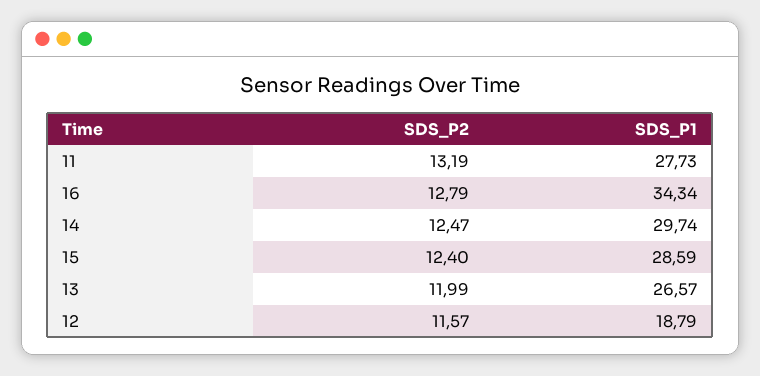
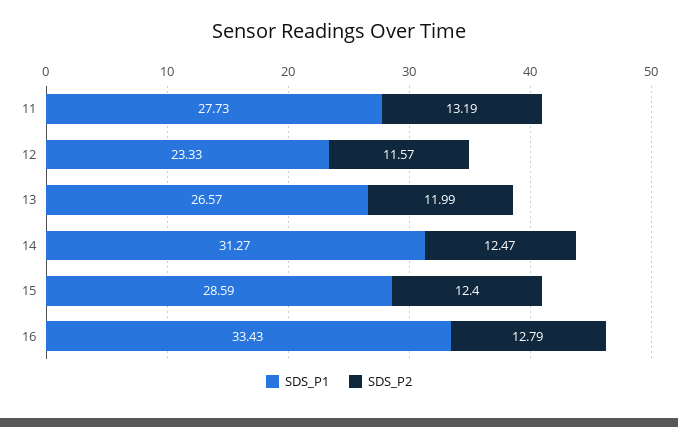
  {
    "SDS_P2": {
      "11": 13.19,
      "16": 12.79,
      "14": 12.47,
      "15": 12.4,
      "13": 11.99,
      "12": 11.57
    },
    "SDS_P1": {
      "11": 27.73,
-     "16": 34.34,
+     "16": 33.43,
-     "14": 29.74,
+     "14": 31.27,
      "15": 28.59,
      "13": 26.57,
-     "12": 18.79
+     "12": 23.33
    }
  }

